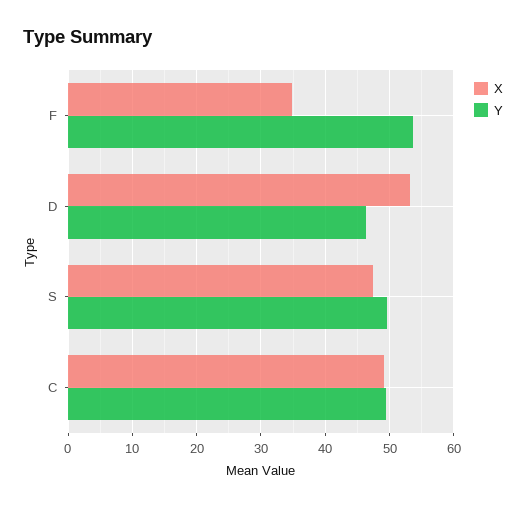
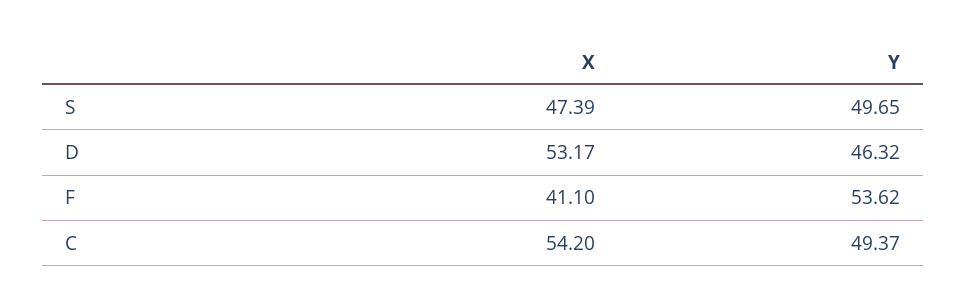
  {
    "X": {
-     "F": 35,
+     "F": 41.1,
      "D": 53.17,
      "S": 47.39,
-     "C": 49
+     "C": 54.2
    },
    "Y": {
      "F": 53.62,
      "D": 46.32,
      "S": 49.65,
      "C": 49.37
    }
  }

